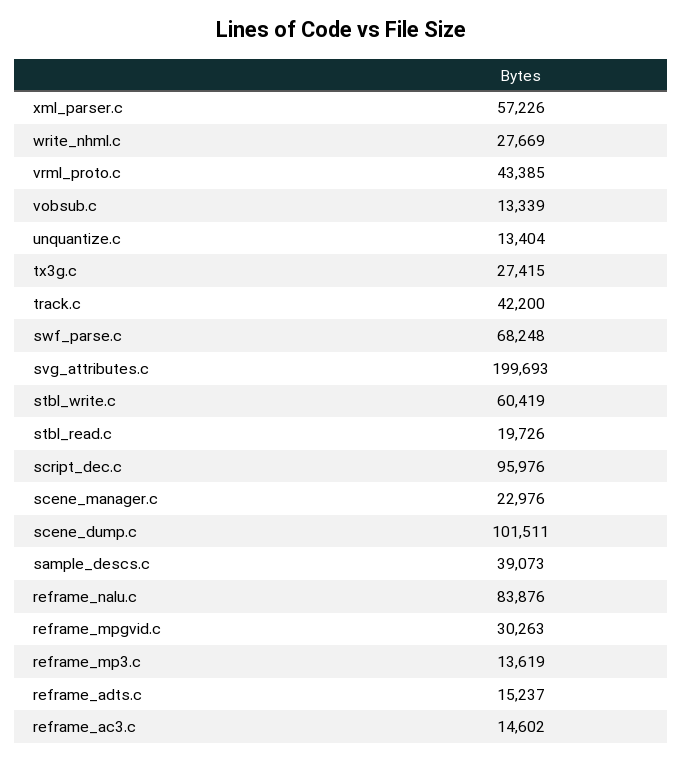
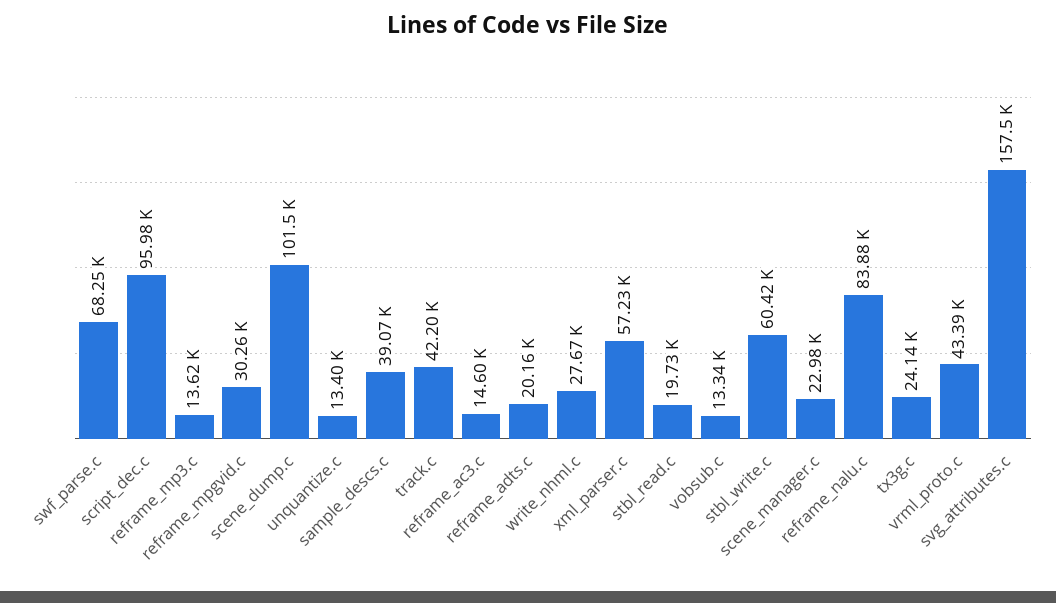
  {
    "xml_parser.c": 57226,
    "write_nhml.c": 27669,
    "vrml_proto.c": 43385,
    "vobsub.c": 13339,
    "unquantize.c": 13404,
-   "tx3g.c": 27415,
+   "tx3g.c": 24140,
    "track.c": 42200,
    "swf_parse.c": 68248,
-   "svg_attributes.c": 199693,
+   "svg_attributes.c": 157500,
    "stbl_write.c": 60419,
    "stbl_read.c": 19726,
    "script_dec.c": 95976,
    "scene_manager.c": 22976,
    "scene_dump.c": 101511,
    "sample_descs.c": 39073,
    "reframe_nalu.c": 83876,
    "reframe_mpgvid.c": 30263,
    "reframe_mp3.c": 13619,
-   "reframe_adts.c": 15237,
+   "reframe_adts.c": 20160,
    "reframe_ac3.c": 14602
  }

